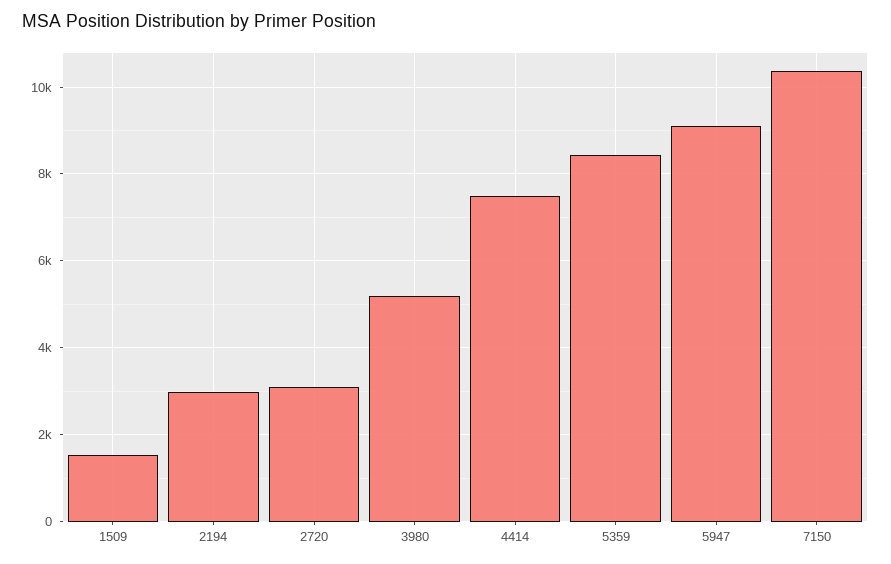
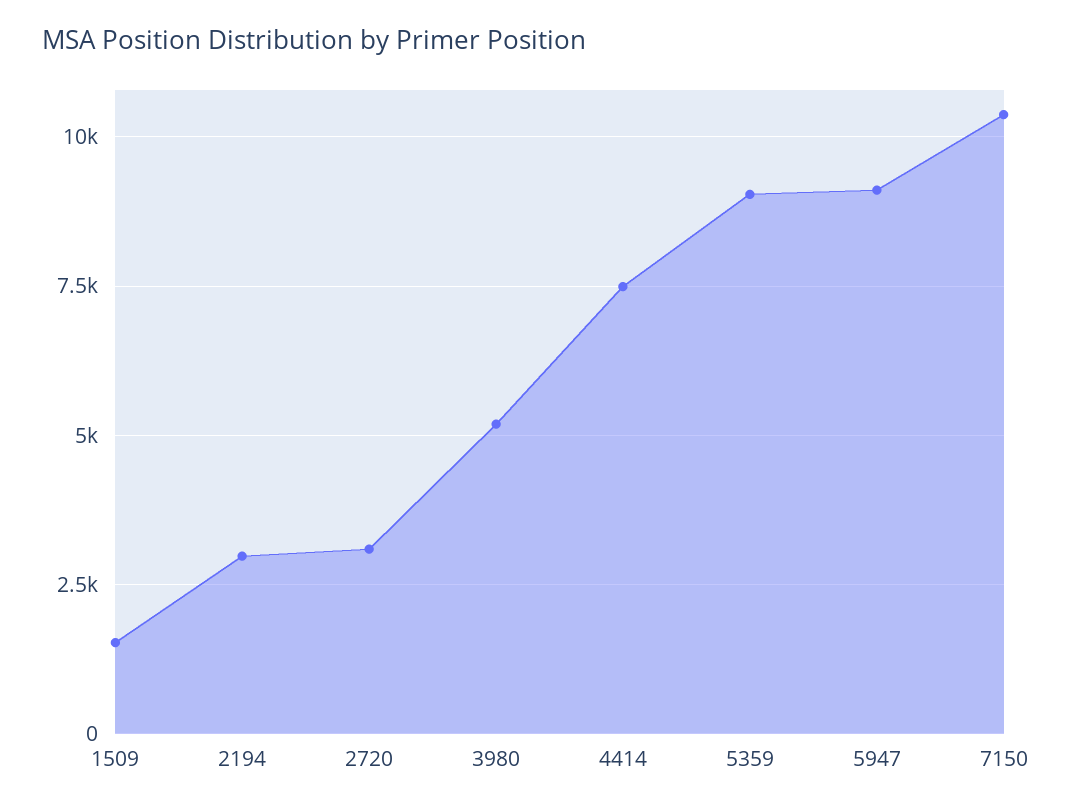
  {
    "1509": 1600,
    "2194": 3000,
    "2720": 3000,
    "3980": 5200,
    "4414": 7400,
-   "5359": 8400,
+   "5359": 9000,
    "5947": 9200,
    "7150": 10400
  }

